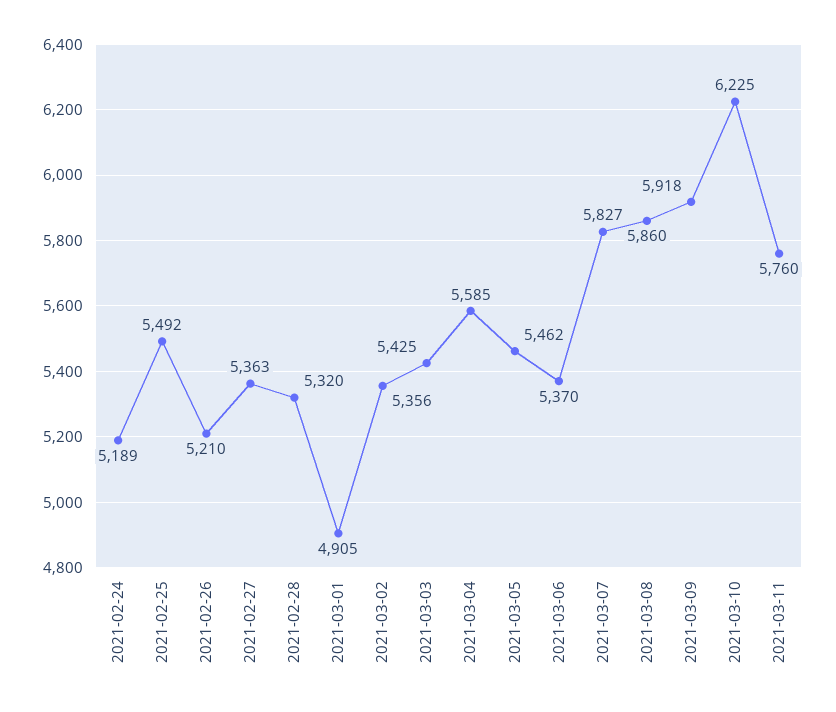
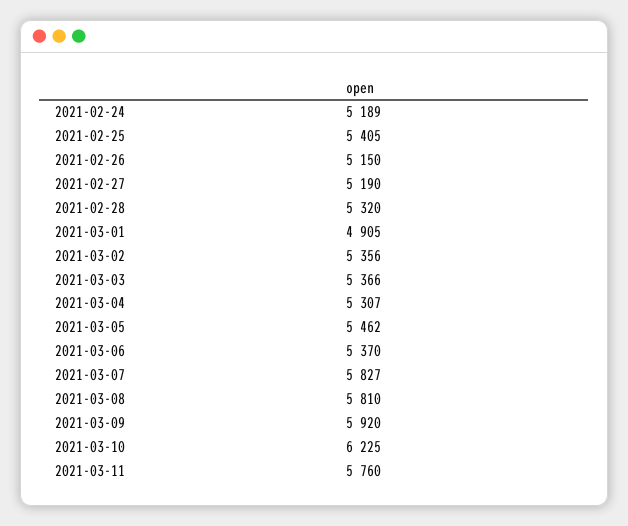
  {
    "2021-02-24": 5189,
-   "2021-02-25": 5492,
+   "2021-02-25": 5405,
-   "2021-02-26": 5210,
+   "2021-02-26": 5150,
-   "2021-02-27": 5363,
+   "2021-02-27": 5190,
    "2021-02-28": 5320,
    "2021-03-01": 4905,
    "2021-03-02": 5356,
-   "2021-03-03": 5425,
+   "2021-03-03": 5366,
-   "2021-03-04": 5585,
+   "2021-03-04": 5307,
    "2021-03-05": 5462,
    "2021-03-06": 5370,
    "2021-03-07": 5827,
-   "2021-03-08": 5860,
+   "2021-03-08": 5810,
-   "2021-03-09": 5918,
+   "2021-03-09": 5920,
    "2021-03-10": 6225,
    "2021-03-11": 5760
  }

